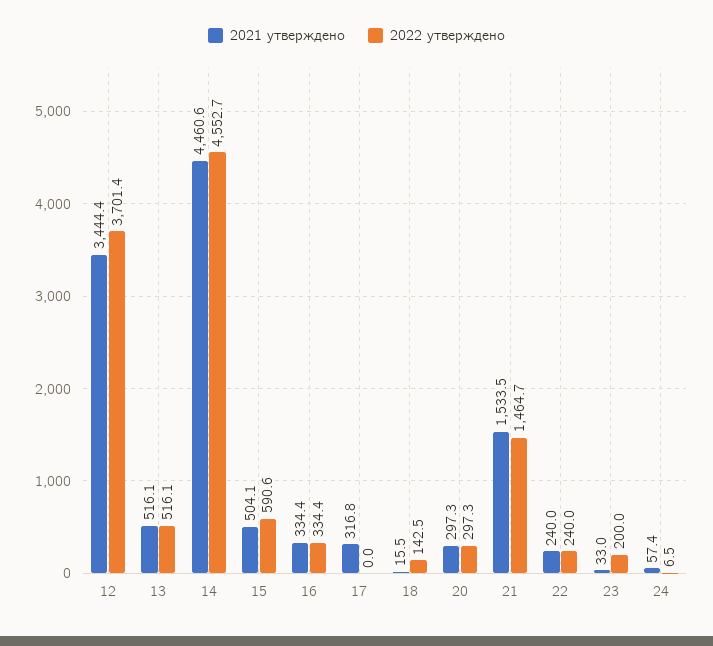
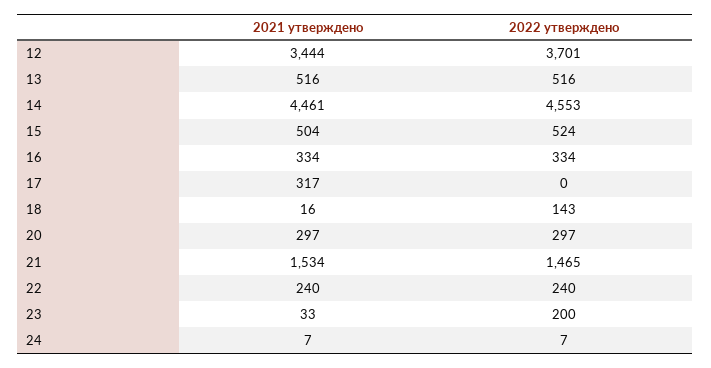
  {
    "2021 утверждено": {
      "12": 3444.4,
      "13": 516.1,
      "14": 4460.6,
      "15": 504.1,
      "16": 334.4,
      "17": 316.8,
      "18": 15.5,
      "20": 297.3,
      "21": 1533.5,
      "22": 240,
      "23": 33,
-     "24": 57.4
+     "24": 7
    },
    "2022 утверждено": {
      "12": 3701.4,
      "13": 516.1,
      "14": 4552.7,
-     "15": 590.6,
+     "15": 524,
      "16": 334.4,
      "17": 0,
      "18": 142.5,
      "20": 297.3,
      "21": 1464.7,
      "22": 240,
      "23": 200,
      "24": 6.5
    }
  }

